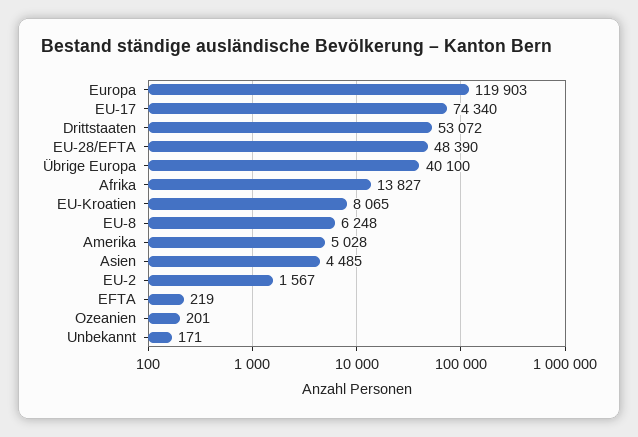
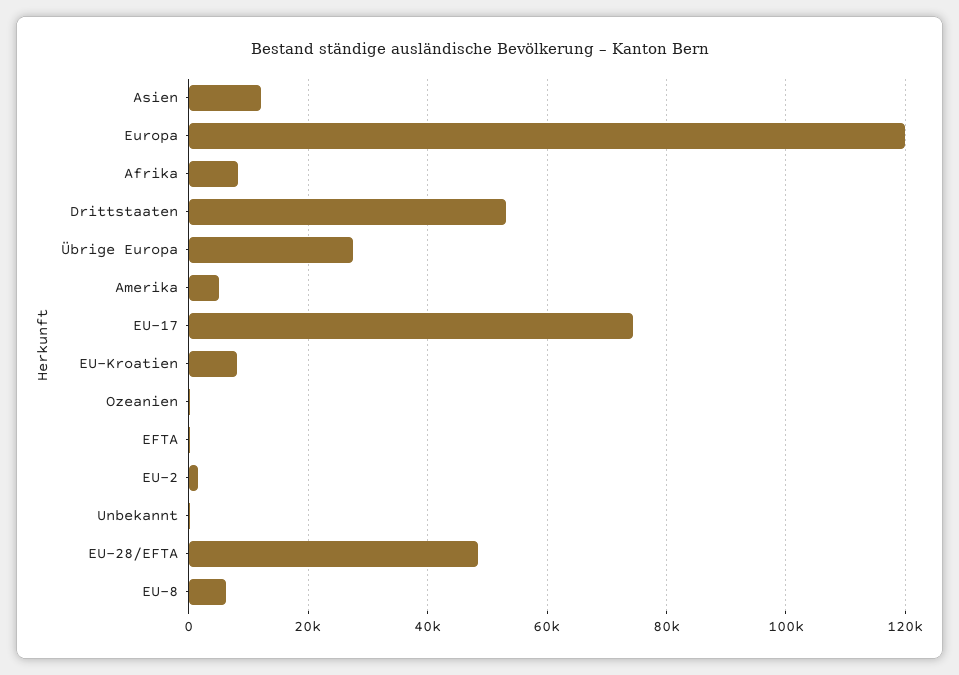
  {
    "Europa": 119903,
    "EU-17": 74340,
    "Drittstaaten": 53072,
    "EU-28/EFTA": 48390,
-   "Übrige Europa": 40100,
+   "Übrige Europa": 28000,
-   "Afrika": 13827,
+   "Afrika": 8000,
    "EU-Kroatien": 8065,
    "EU-8": 6248,
    "Amerika": 5028,
-   "Asien": 4485,
+   "Asien": 12000,
    "EU-2": 1567,
    "EFTA": 219,
    "Ozeanien": 201,
    "Unbekannt": 171
  }

